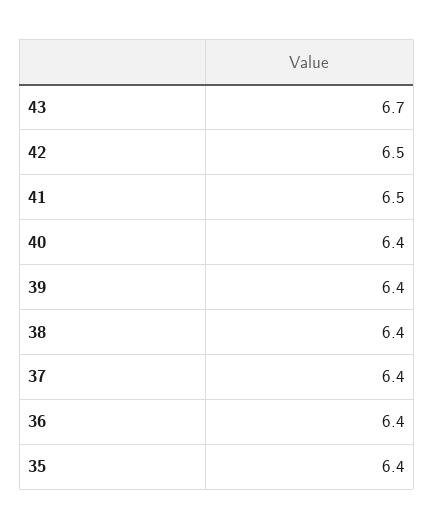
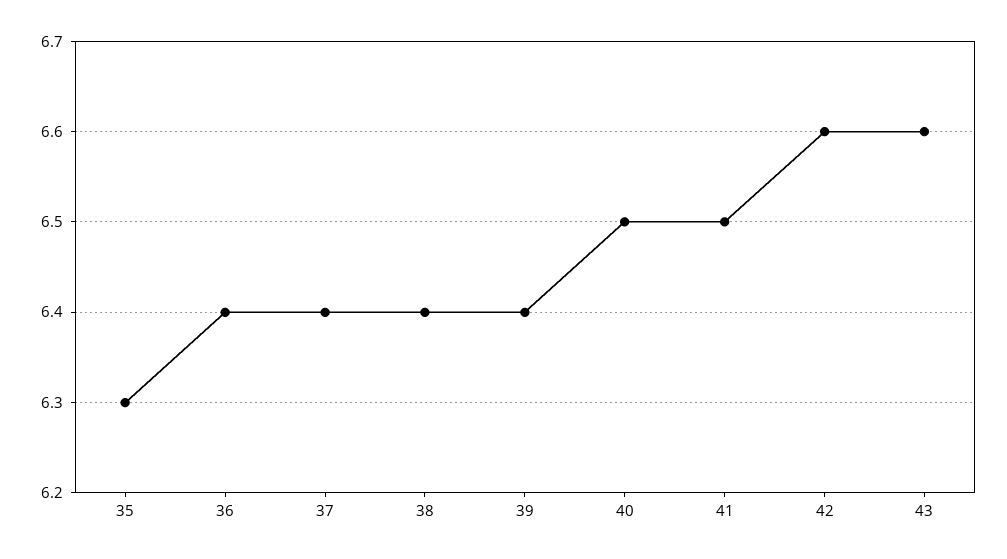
  {
-   "43": 6.7,
+   "43": 6.6,
-   "42": 6.5,
+   "42": 6.6,
    "41": 6.5,
-   "40": 6.4,
+   "40": 6.5,
    "39": 6.4,
    "38": 6.4,
    "37": 6.4,
    "36": 6.4,
-   "35": 6.4
+   "35": 6.3
  }

